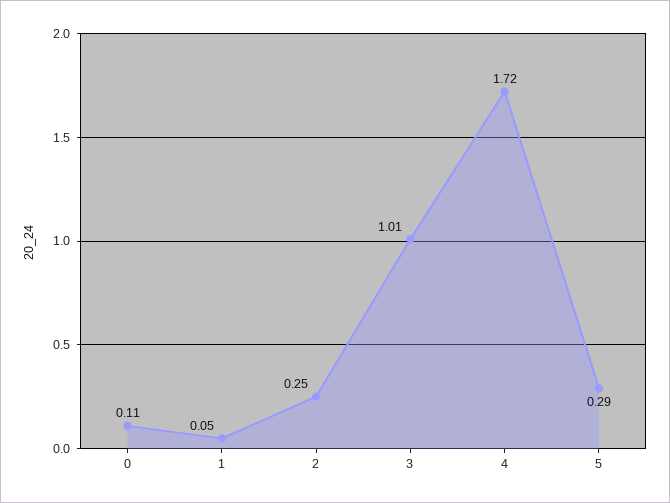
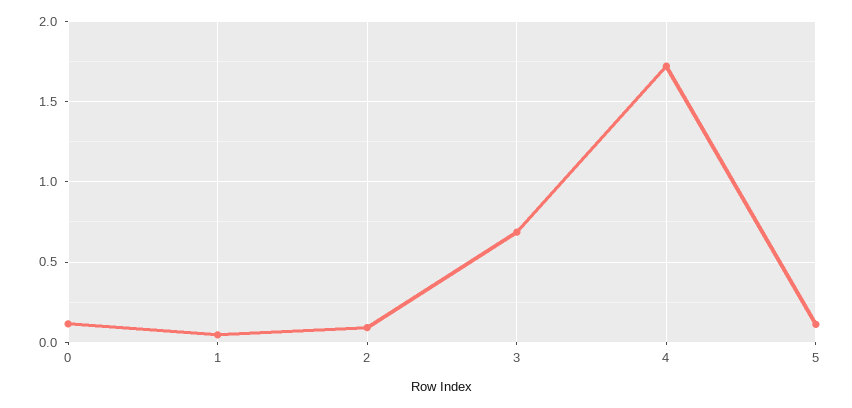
  {
    "0": 0.11,
    "1": 0.05,
-   "2": 0.25,
+   "2": 0.1,
-   "3": 1.01,
+   "3": 0.7,
    "4": 1.72,
-   "5": 0.29
+   "5": 0.1
  }

